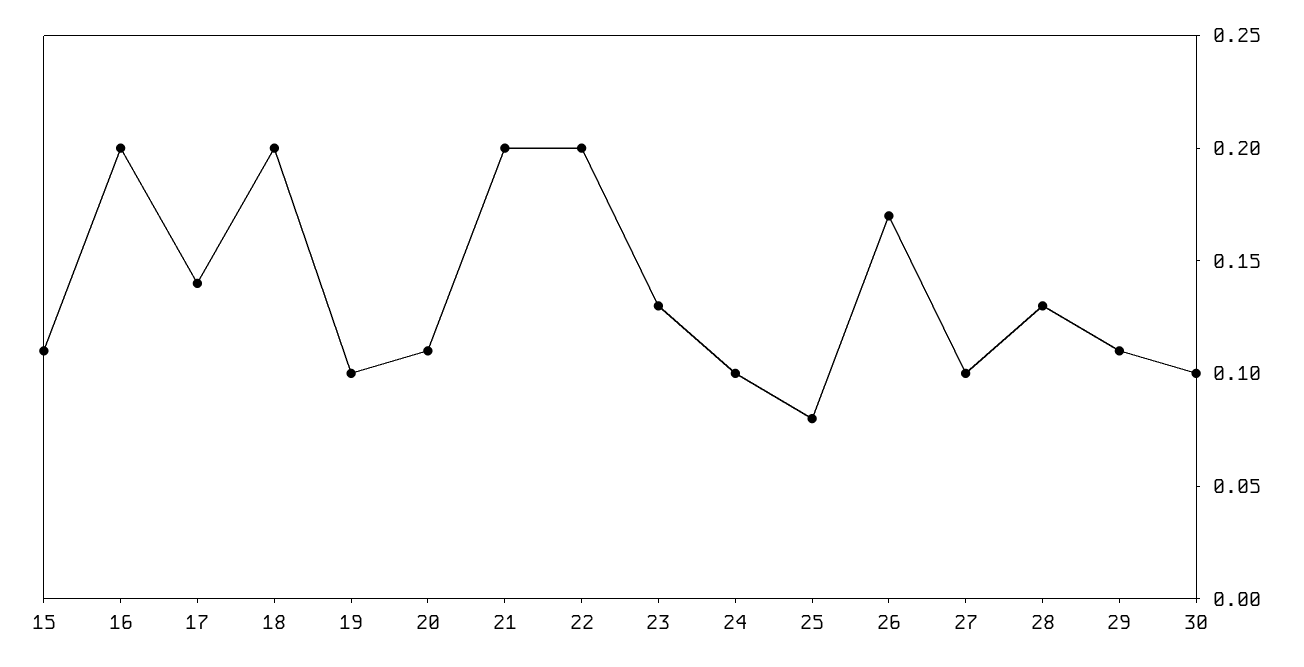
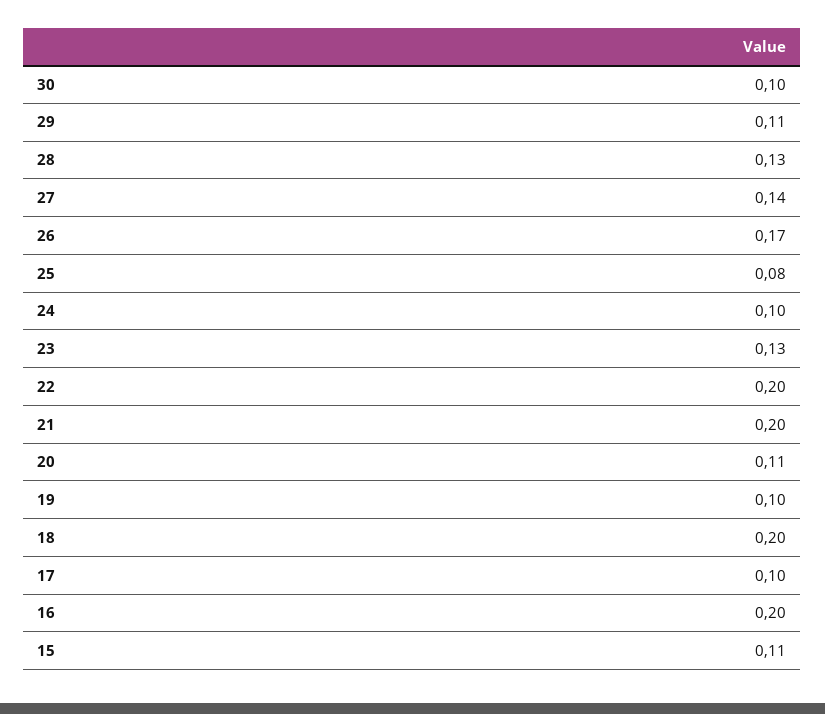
  {
    "15": 0.11,
    "16": 0.2,
-   "17": 0.14,
+   "17": 0.1,
    "18": 0.2,
    "19": 0.1,
    "20": 0.11,
    "21": 0.2,
    "22": 0.2,
    "23": 0.13,
    "24": 0.1,
    "25": 0.08,
    "26": 0.17,
-   "27": 0.1,
+   "27": 0.14,
    "28": 0.13,
    "29": 0.11,
    "30": 0.1
  }

